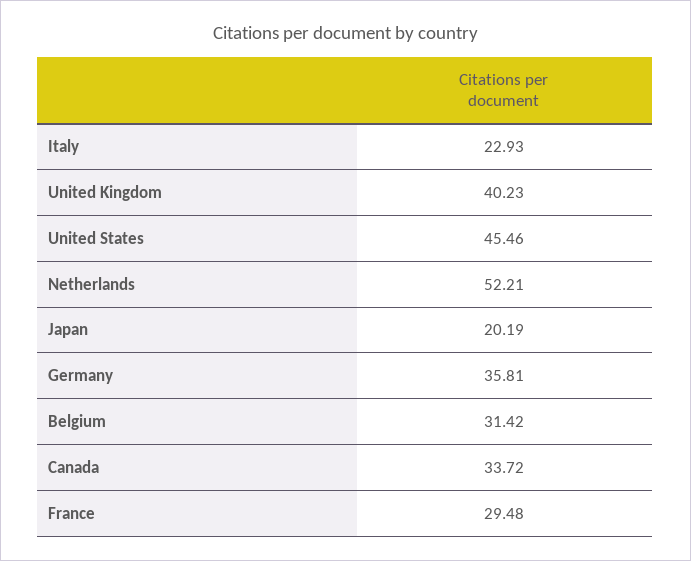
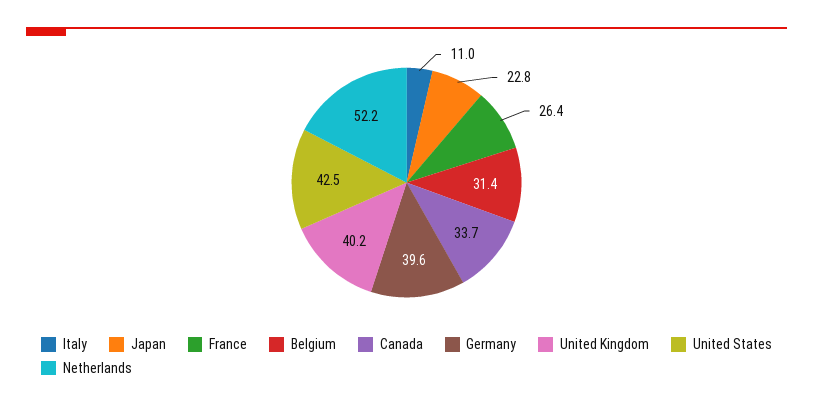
  {
-   "Italy": 22.93,
+   "Italy": 11,
    "United Kingdom": 40.23,
-   "United States": 45.46,
+   "United States": 42.5,
    "Netherlands": 52.21,
-   "Japan": 20.19,
+   "Japan": 22.8,
-   "Germany": 35.81,
+   "Germany": 39.6,
    "Belgium": 31.42,
    "Canada": 33.72,
-   "France": 29.48
+   "France": 26.4
  }

